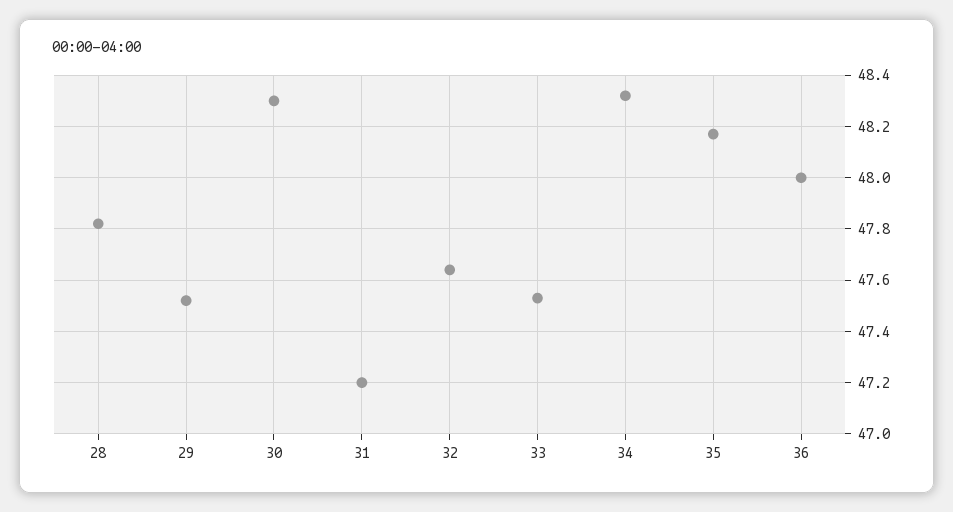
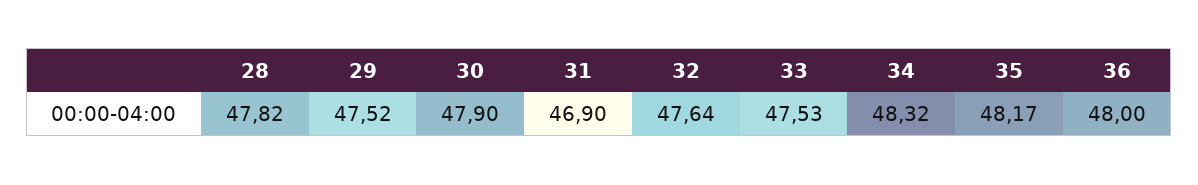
  {
    "28": 47.82,
    "29": 47.52,
-   "30": 48.3,
+   "30": 47.9,
-   "31": 47.2,
+   "31": 46.9,
    "32": 47.64,
    "33": 47.53,
    "34": 48.32,
    "35": 48.17,
    "36": 48
  }

